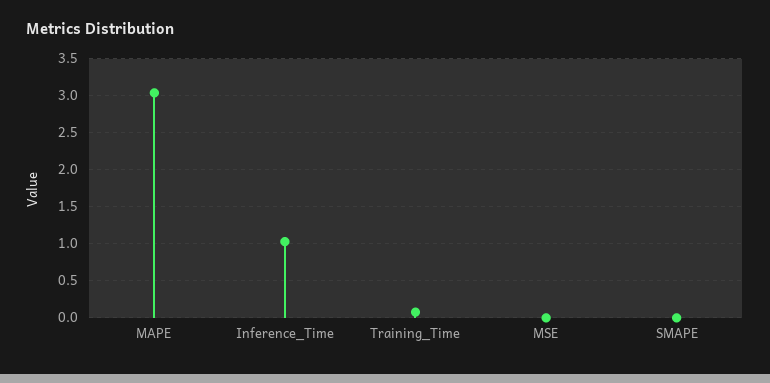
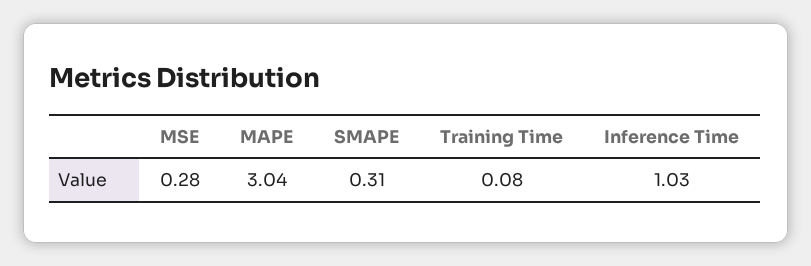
  {
    "MAPE": 3.04,
    "Inference_Time": 1.03,
    "Training_Time": 0.08,
-   "MSE": 0,
+   "MSE": 0.28,
-   "SMAPE": 0
+   "SMAPE": 0.31
  }

